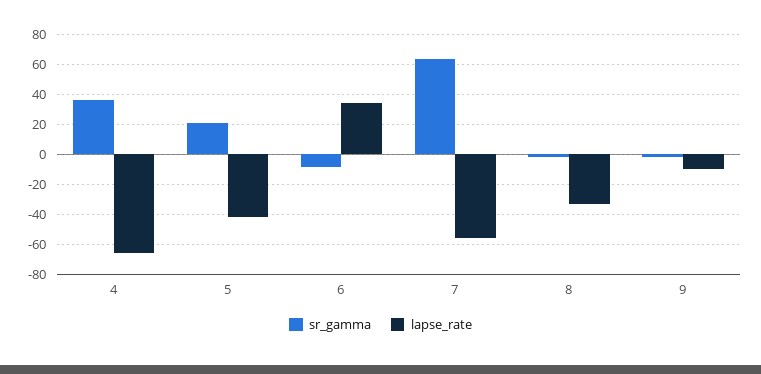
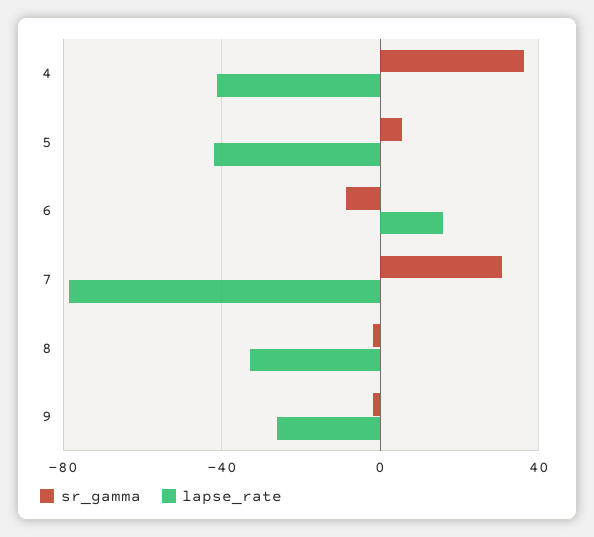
  {
    "sr_gamma": {
      "4": 35,
-     "5": 20,
+     "5": 5,
      "6": -10,
-     "7": 65,
+     "7": 30,
      "8": 0,
      "9": 0
    },
    "lapse_rate": {
-     "4": -65,
+     "4": -40,
      "5": -40,
-     "6": 35,
+     "6": 15,
-     "7": -55,
+     "7": -80,
      "8": -35,
-     "9": -10
+     "9": -25
    }
  }

